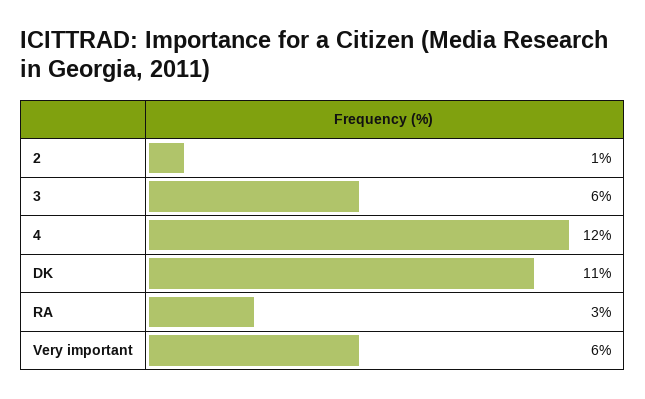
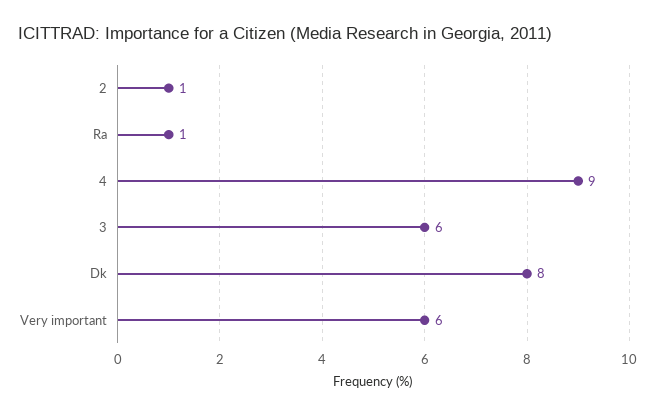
  {
    "2": 1,
    "3": 6,
-   "4": 12,
+   "4": 9,
-   "DK": 11,
+   "DK": 8,
-   "RA": 3,
+   "RA": 1,
    "Very important": 6
  }

